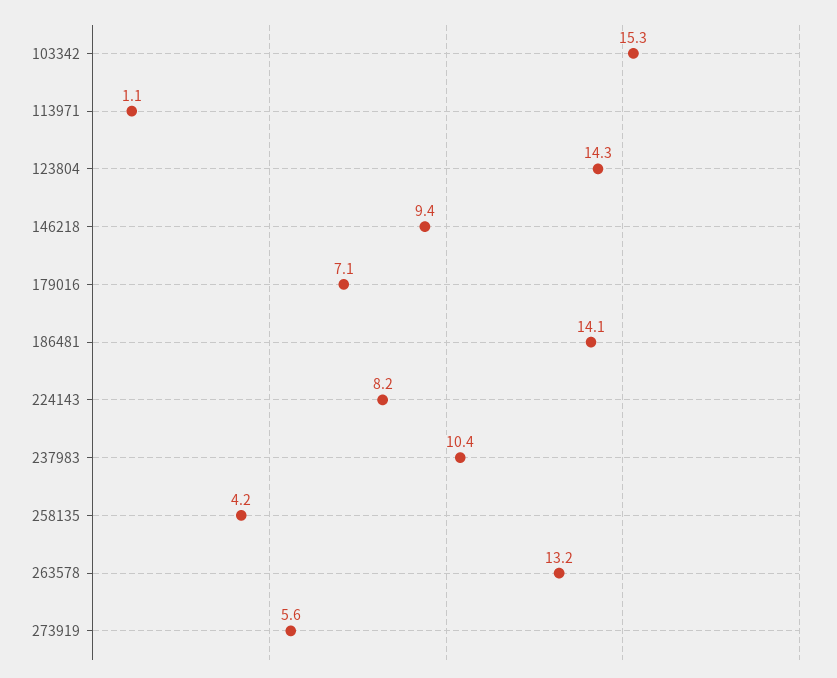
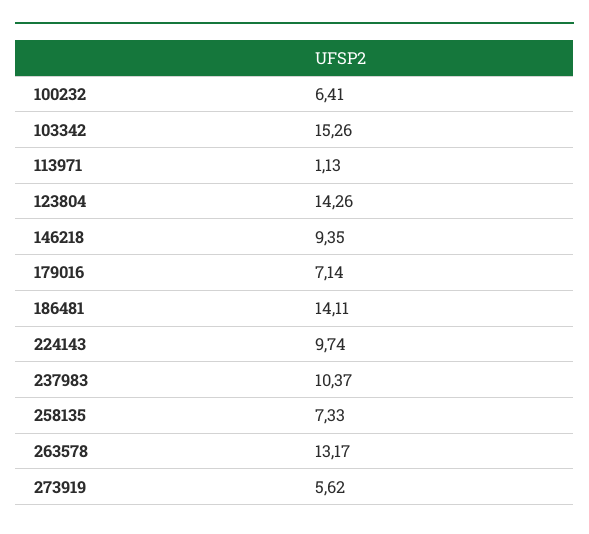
  {
    "103342": 15.26,
    "113971": 1.13,
    "123804": 14.26,
    "146218": 9.35,
    "179016": 7.14,
    "186481": 14.11,
-   "224143": 8.2,
+   "224143": 9.74,
    "237983": 10.37,
-   "258135": 4.2,
+   "258135": 7.33,
    "263578": 13.17,
-   "273919": 5.62
+   "273919": 5.62,
+   "100232": 6.41
  }

